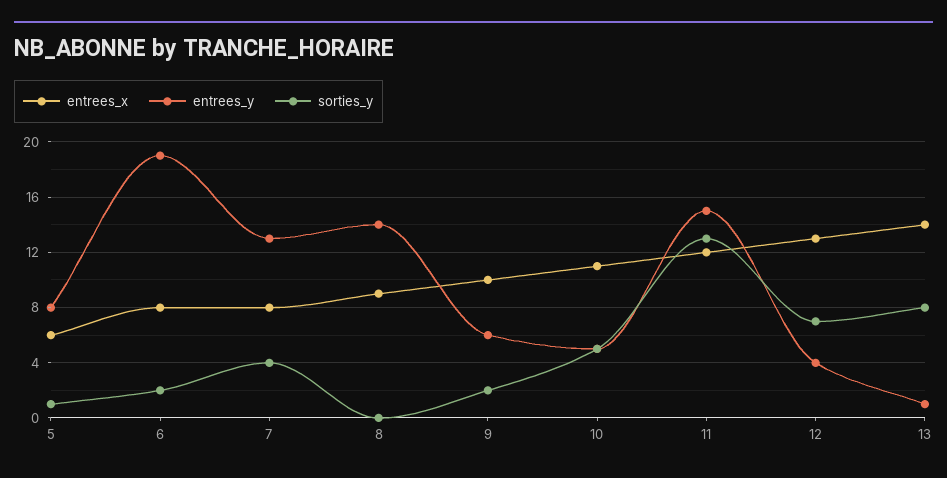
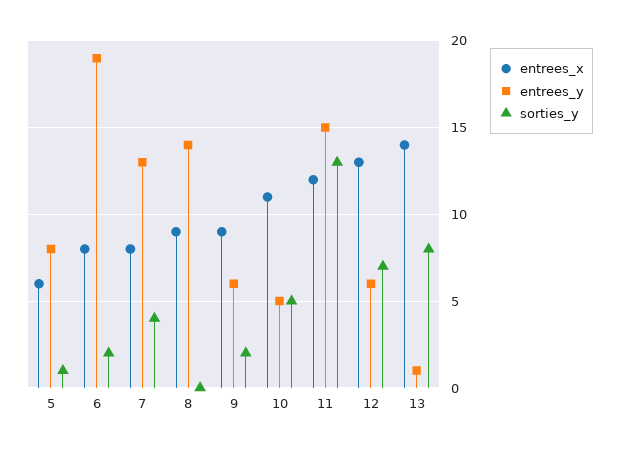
  {
    "entrees_x": {
      "5": 6,
      "6": 8,
      "7": 8,
      "8": 9,
-     "9": 10,
+     "9": 9,
      "10": 11,
      "11": 12,
      "12": 13,
      "13": 14
    },
    "entrees_y": {
      "5": 8,
      "6": 19,
      "7": 13,
      "8": 14,
      "9": 6,
      "10": 5,
      "11": 15,
-     "12": 4,
+     "12": 6,
      "13": 1
    },
    "sorties_y": {
      "5": 1,
      "6": 2,
      "7": 4,
      "8": 0,
      "9": 2,
      "10": 5,
      "11": 13,
      "12": 7,
      "13": 8
    }
  }

